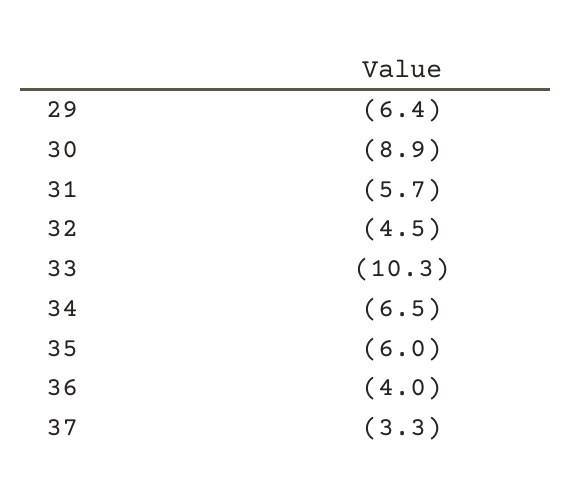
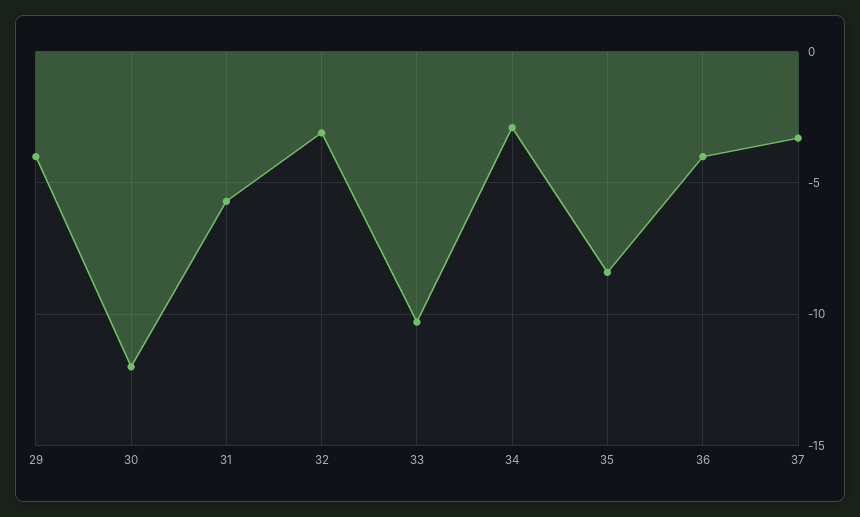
  {
-   "29": -6.4,
+   "29": -4,
-   "30": -8.9,
+   "30": -12,
    "31": -5.7,
-   "32": -4.5,
+   "32": -3,
    "33": -10.3,
-   "34": -6.5,
+   "34": -3,
-   "35": -6,
+   "35": -8.5,
    "36": -4,
    "37": -3.3
  }

